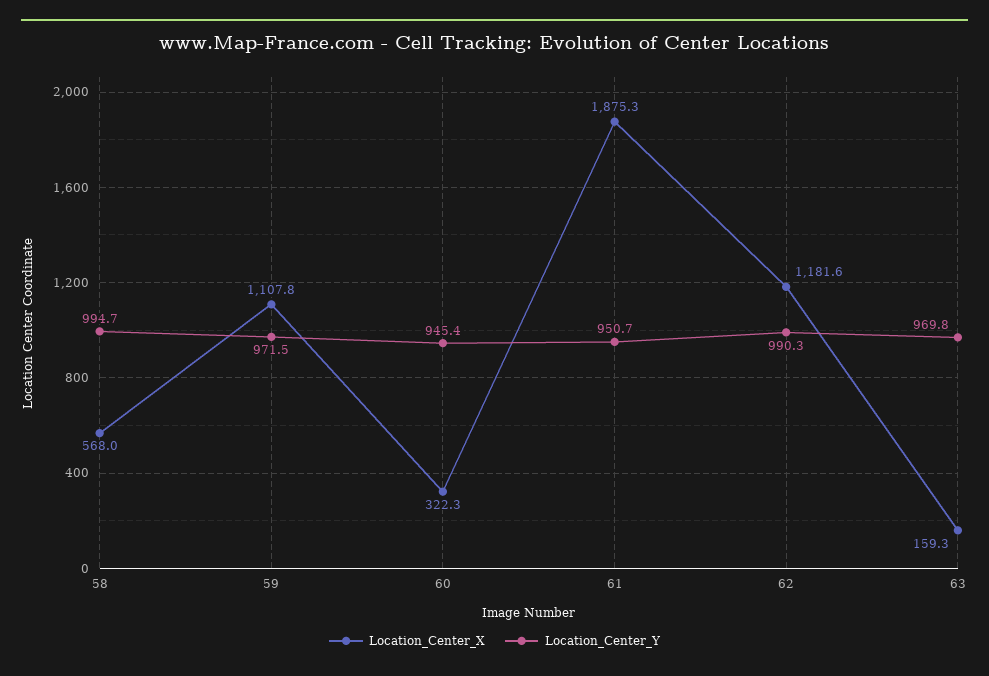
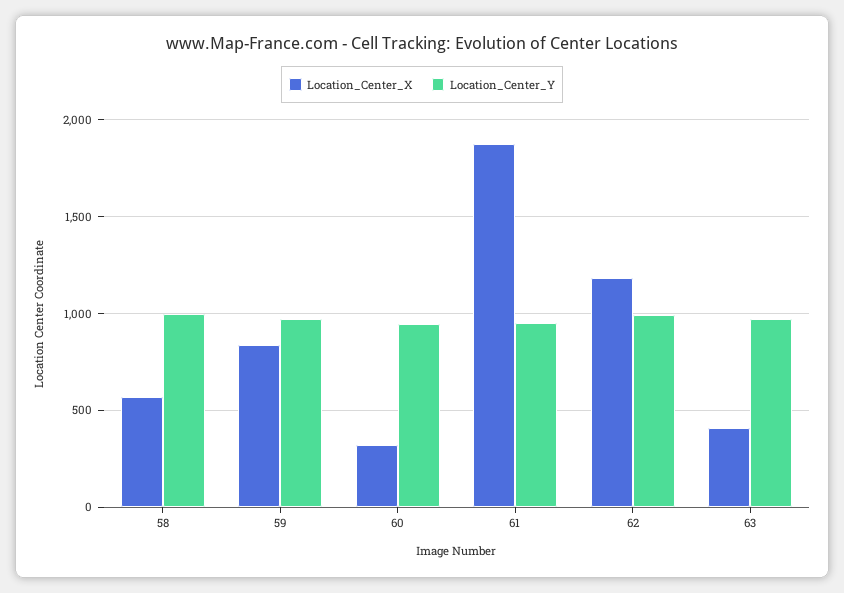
  {
    "Location_Center_X": {
      "58": 568,
-     "59": 1107.8,
+     "59": 850,
      "60": 322.3,
      "61": 1875.3,
      "62": 1181.6,
-     "63": 159.3
+     "63": 400
    },
    "Location_Center_Y": {
      "58": 994.7,
      "59": 971.5,
      "60": 945.4,
      "61": 950.7,
      "62": 990.3,
      "63": 969.8
    }
  }

